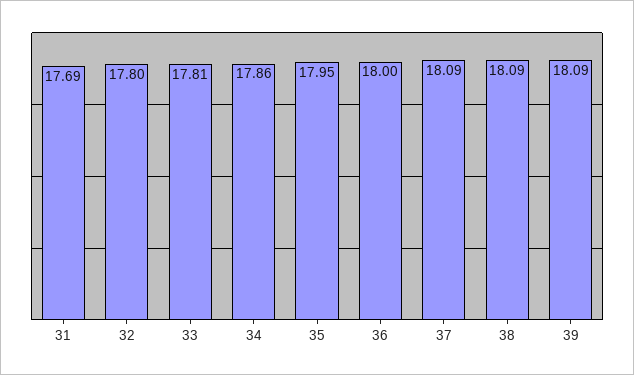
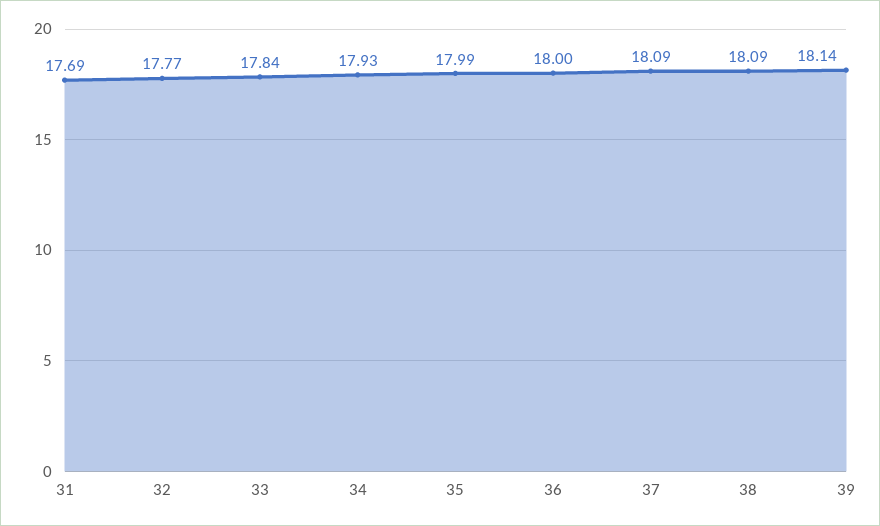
  {
    "31": 17.69,
-   "32": 17.8,
+   "32": 17.77,
-   "33": 17.81,
+   "33": 17.84,
-   "34": 17.86,
+   "34": 17.93,
-   "35": 17.95,
+   "35": 17.99,
    "36": 18,
    "37": 18.09,
    "38": 18.09,
-   "39": 18.09
+   "39": 18.14
  }

